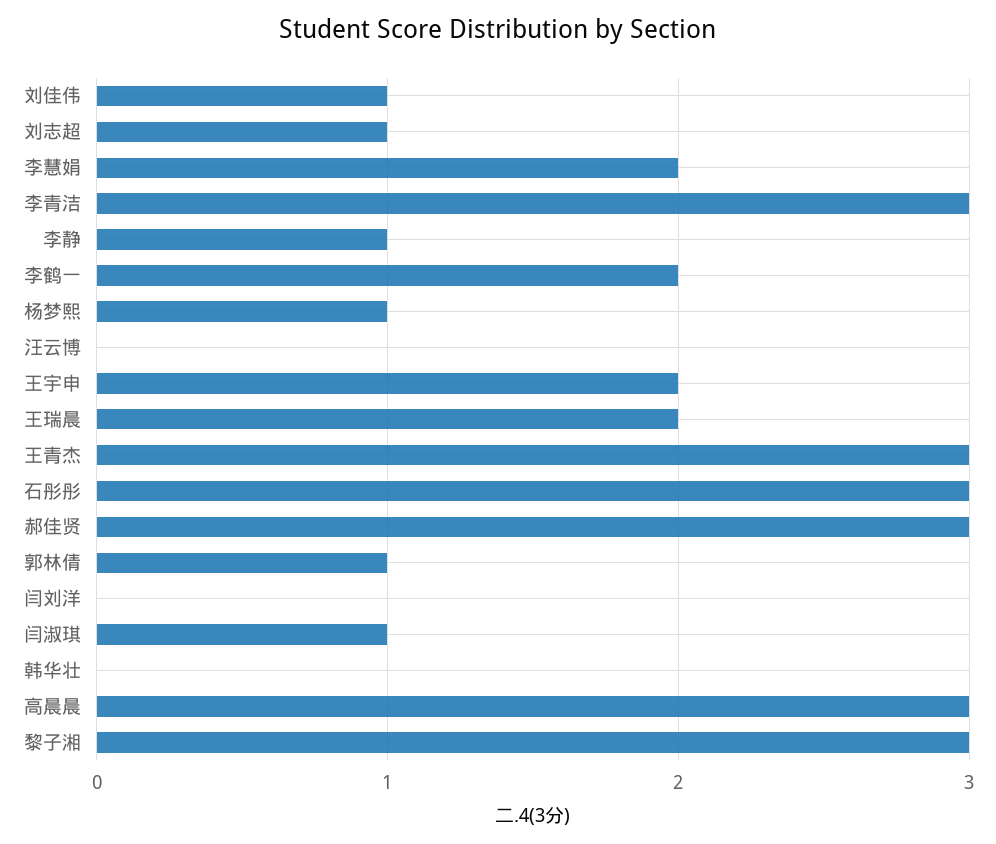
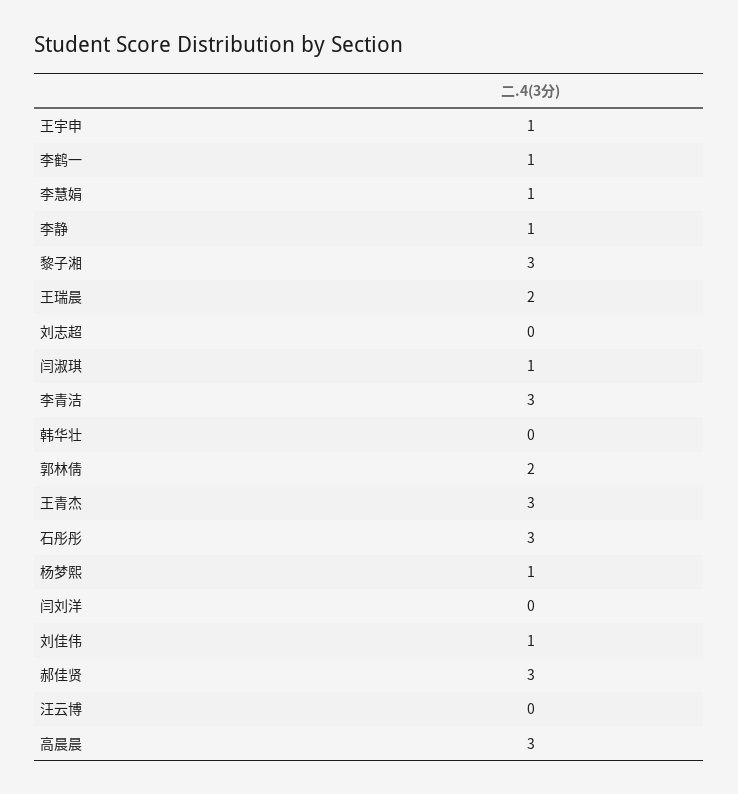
  {
    "刘佳伟": 1,
-   "刘志超": 1,
+   "刘志超": 0,
-   "李慧娟": 2,
+   "李慧娟": 1,
    "李青洁": 3,
    "李静": 1,
-   "李鹤一": 2,
+   "李鹤一": 1,
    "杨梦熙": 1,
    "汪云博": 0,
-   "王宇申": 2,
+   "王宇申": 1,
    "王瑞晨": 2,
    "王青杰": 3,
    "石彤彤": 3,
    "郝佳贤": 3,
-   "郭林倩": 1,
+   "郭林倩": 2,
    "闫刘洋": 0,
    "闫淑琪": 1,
    "韩华壮": 0,
    "高晨晨": 3,
    "黎子湘": 3
  }

